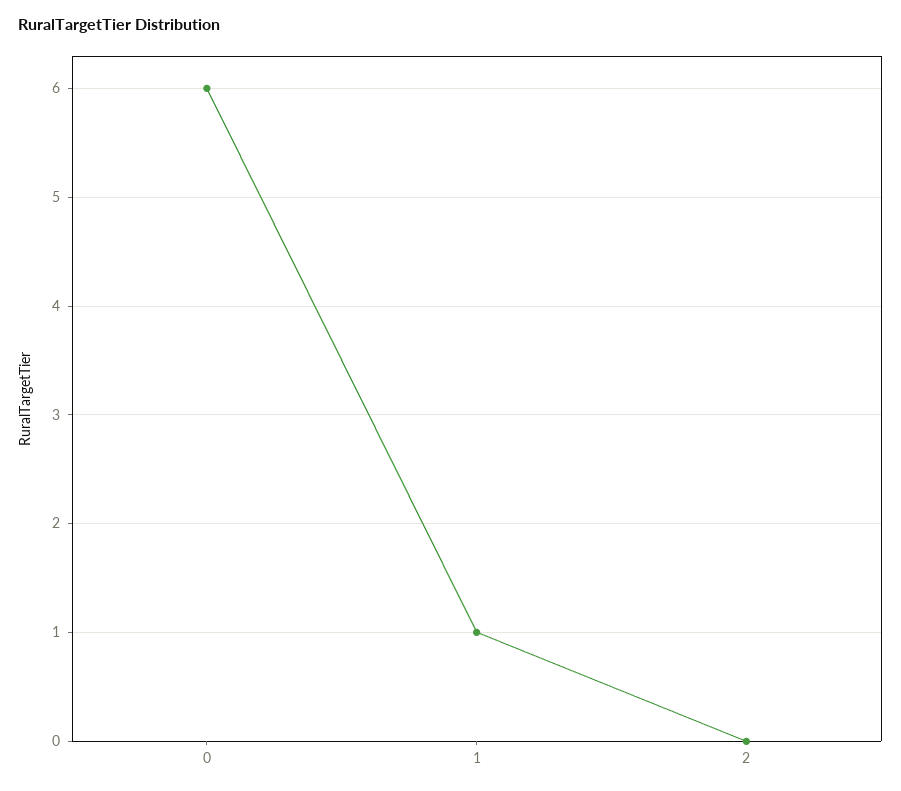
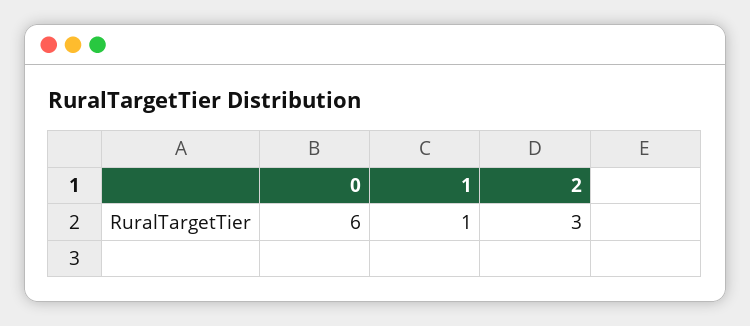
  {
    "0": 6,
    "1": 1,
-   "2": 0
+   "2": 3
  }

